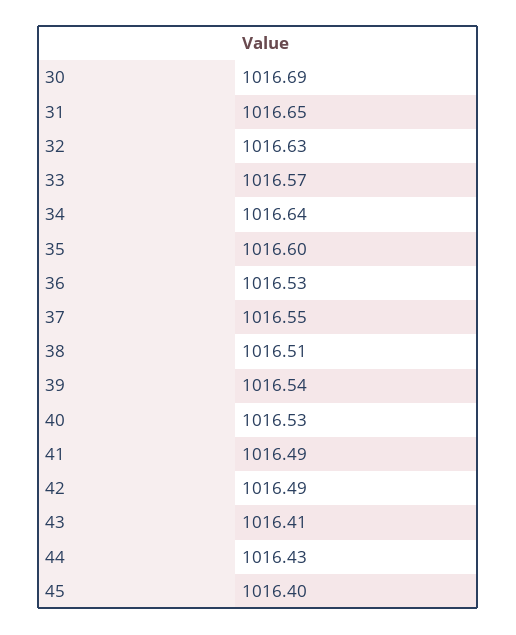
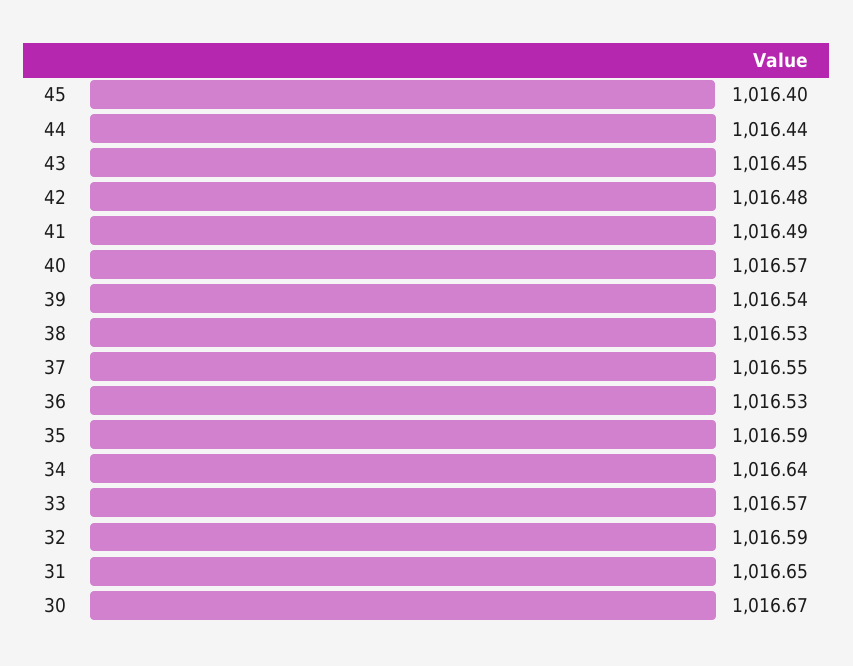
  {
-   "30": 1016.69,
+   "30": 1016.67,
    "31": 1016.65,
-   "32": 1016.63,
+   "32": 1016.59,
    "33": 1016.57,
    "34": 1016.64,
-   "35": 1016.6,
+   "35": 1016.59,
    "36": 1016.53,
    "37": 1016.55,
-   "38": 1016.51,
+   "38": 1016.53,
    "39": 1016.54,
-   "40": 1016.53,
+   "40": 1016.57,
    "41": 1016.49,
-   "42": 1016.49,
+   "42": 1016.48,
-   "43": 1016.41,
+   "43": 1016.45,
-   "44": 1016.43,
+   "44": 1016.44,
    "45": 1016.4
  }

